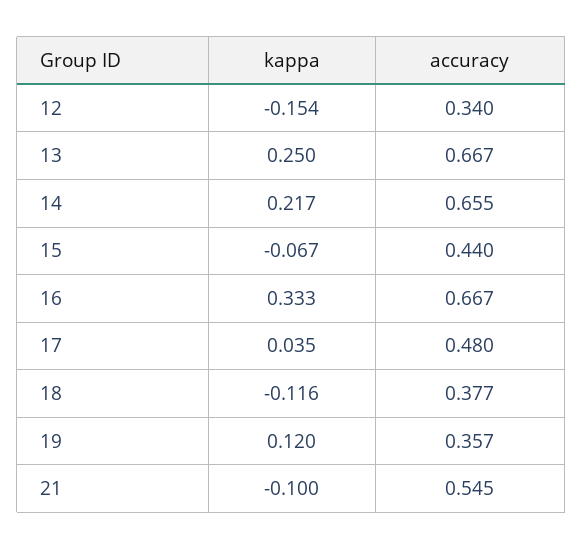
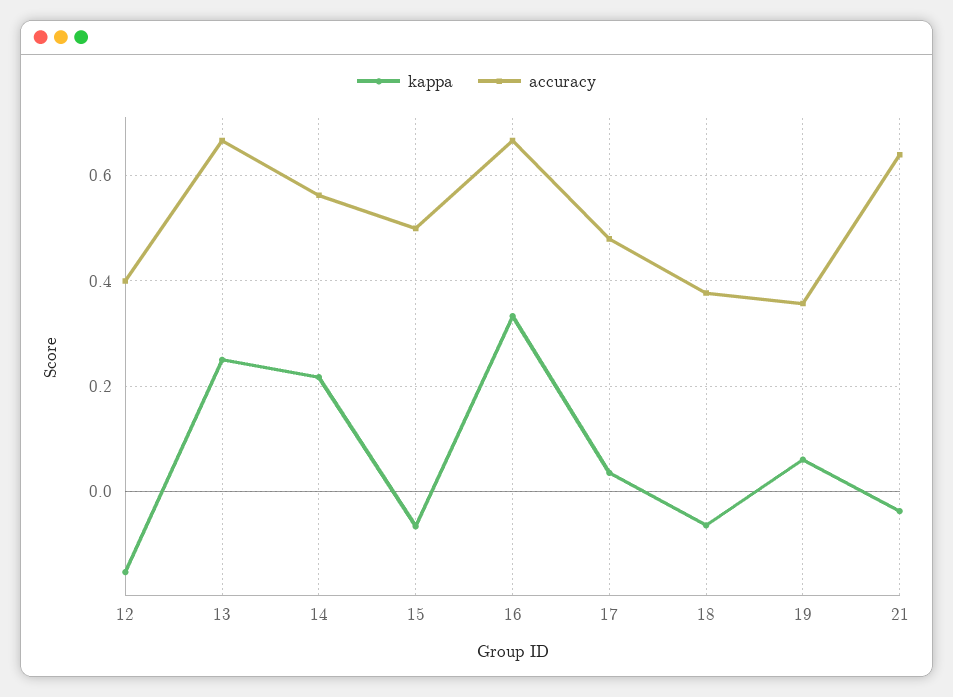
  {
    "kappa": {
      "12": -0.154,
      "13": 0.25,
      "14": 0.217,
      "15": -0.067,
      "16": 0.333,
      "17": 0.035,
-     "18": -0.116,
+     "18": -0.06,
-     "19": 0.12,
+     "19": 0.06,
-     "21": -0.1
+     "21": -0.04
    },
    "accuracy": {
-     "12": 0.34,
+     "12": 0.4,
      "13": 0.667,
-     "14": 0.655,
+     "14": 0.56,
-     "15": 0.44,
+     "15": 0.5,
      "16": 0.667,
      "17": 0.48,
      "18": 0.377,
      "19": 0.357,
-     "21": 0.545
+     "21": 0.64
    }
  }

